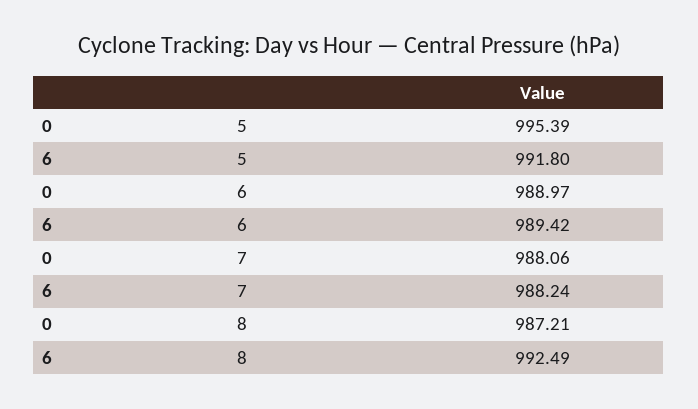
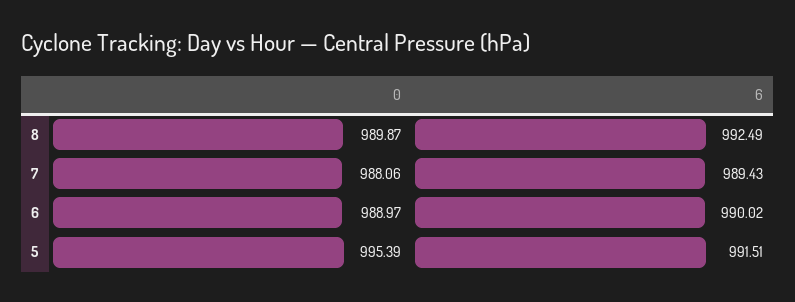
  {
    "0": {
      "5": 995.39,
      "6": 988.97,
      "7": 988.06,
-     "8": 987.21
+     "8": 989.87
    },
    "6": {
-     "5": 991.8,
+     "5": 991.51,
-     "6": 989.42,
+     "6": 990.02,
-     "7": 988.24,
+     "7": 989.43,
      "8": 992.49
    }
  }

